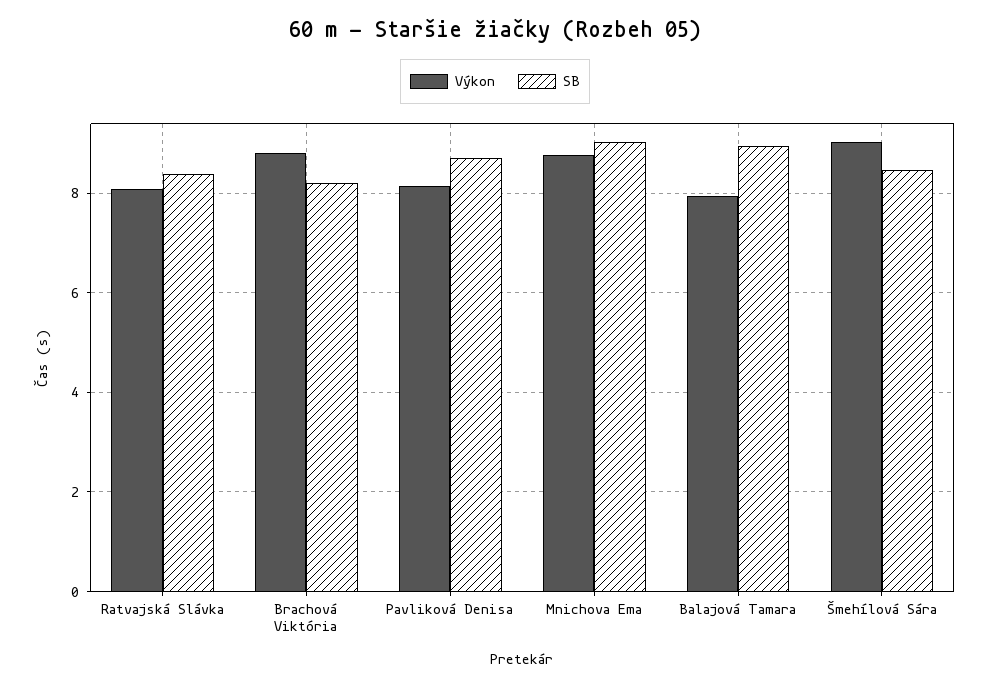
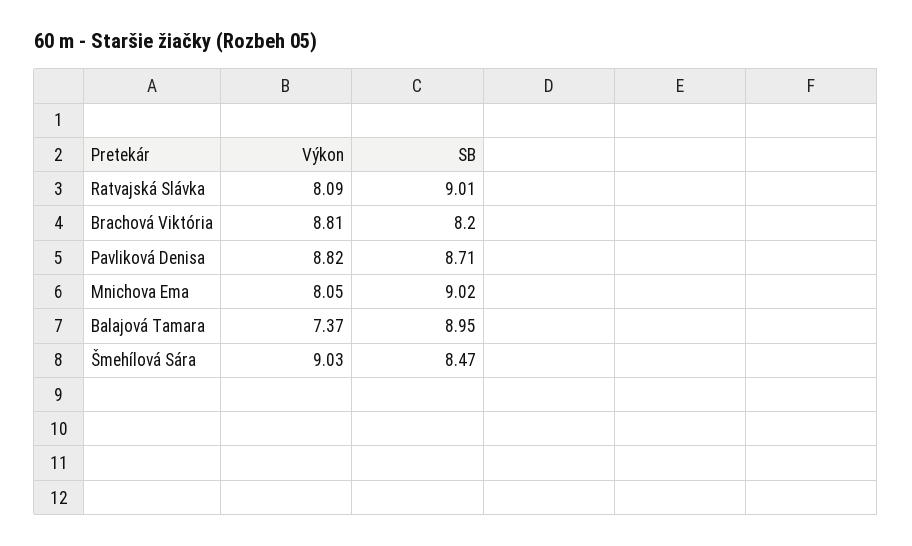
  {
    "Výkon": {
      "Ratvajská Slávka": 8.09,
      "Brachová Viktória": 8.81,
-     "Pavliková Denisa": 8.2,
+     "Pavliková Denisa": 8.82,
-     "Mnichova Ema": 8.8,
+     "Mnichova Ema": 8.05,
-     "Balajová Tamara": 8,
+     "Balajová Tamara": 7.37,
      "Šmehílová Sára": 9.03
    },
    "SB": {
-     "Ratvajská Slávka": 8.4,
+     "Ratvajská Slávka": 9.01,
      "Brachová Viktória": 8.2,
      "Pavliková Denisa": 8.71,
      "Mnichova Ema": 9.02,
      "Balajová Tamara": 8.95,
      "Šmehílová Sára": 8.47
    }
  }

